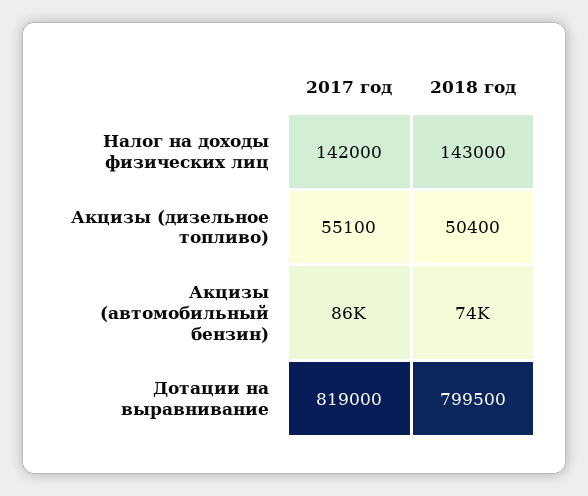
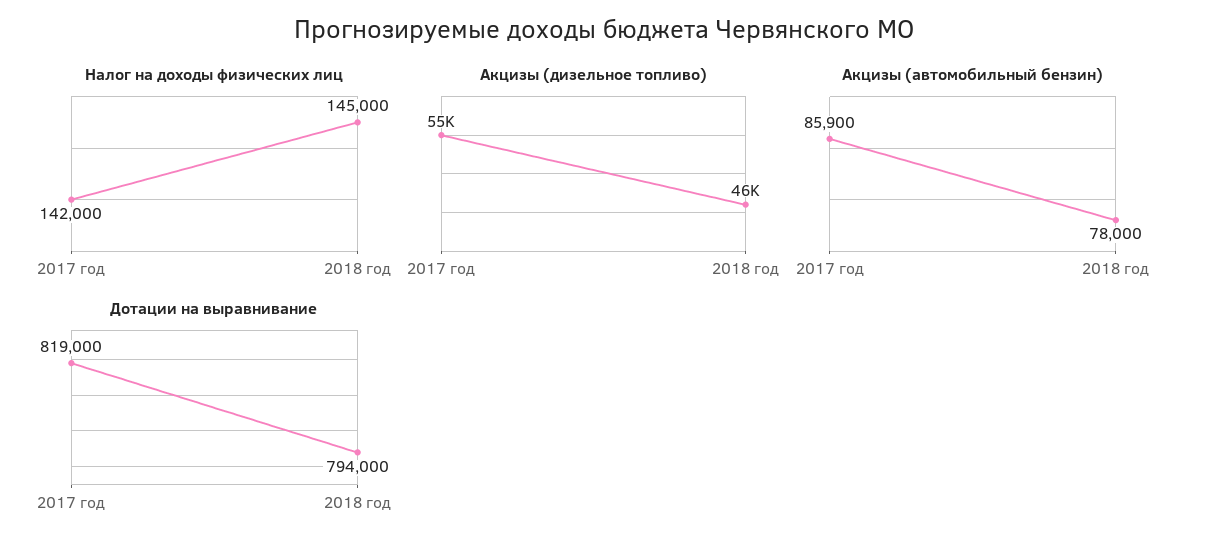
  {
    "Налог на доходы физических лиц": {
      "2017 год": 142000,
-     "2018 год": 143000
+     "2018 год": 145000
    },
    "Акцизы (дизельное топливо)": {
      "2017 год": 55100,
-     "2018 год": 50400
+     "2018 год": 46000
    },
    "Акцизы (автомобильный бензин)": {
      "2017 год": 85900,
-     "2018 год": 74000
+     "2018 год": 78000
    },
    "Дотации на выравнивание": {
      "2017 год": 819000,
-     "2018 год": 799500
+     "2018 год": 794000
    }
  }

